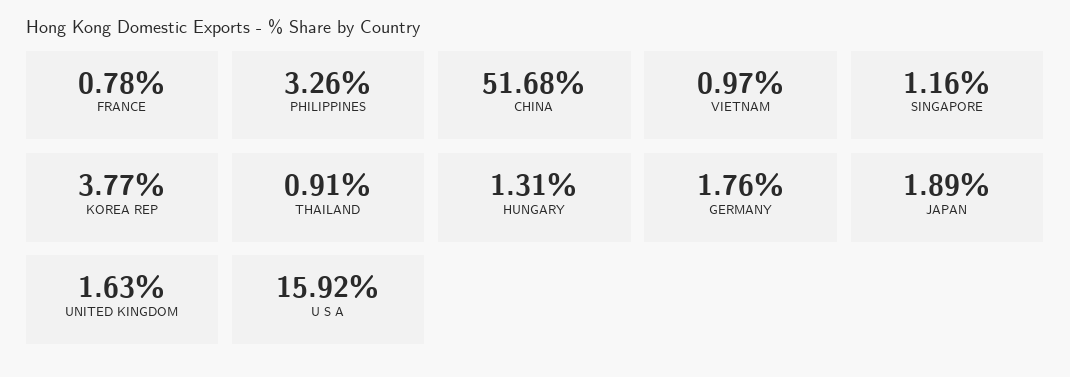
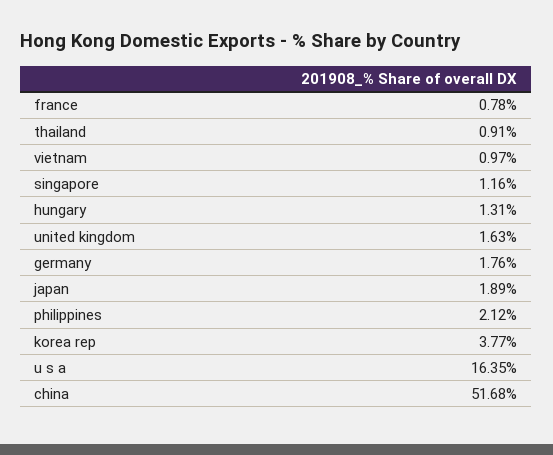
  {
    "FRANCE": 0.78,
-   "PHILIPPINES": 3.26,
+   "PHILIPPINES": 2.12,
    "CHINA": 51.68,
    "VIETNAM": 0.97,
    "SINGAPORE": 1.16,
    "KOREA REP": 3.77,
    "THAILAND": 0.91,
    "HUNGARY": 1.31,
    "GERMANY": 1.76,
    "JAPAN": 1.89,
    "UNITED KINGDOM": 1.63,
-   "U S A": 15.92
+   "U S A": 16.35
  }

